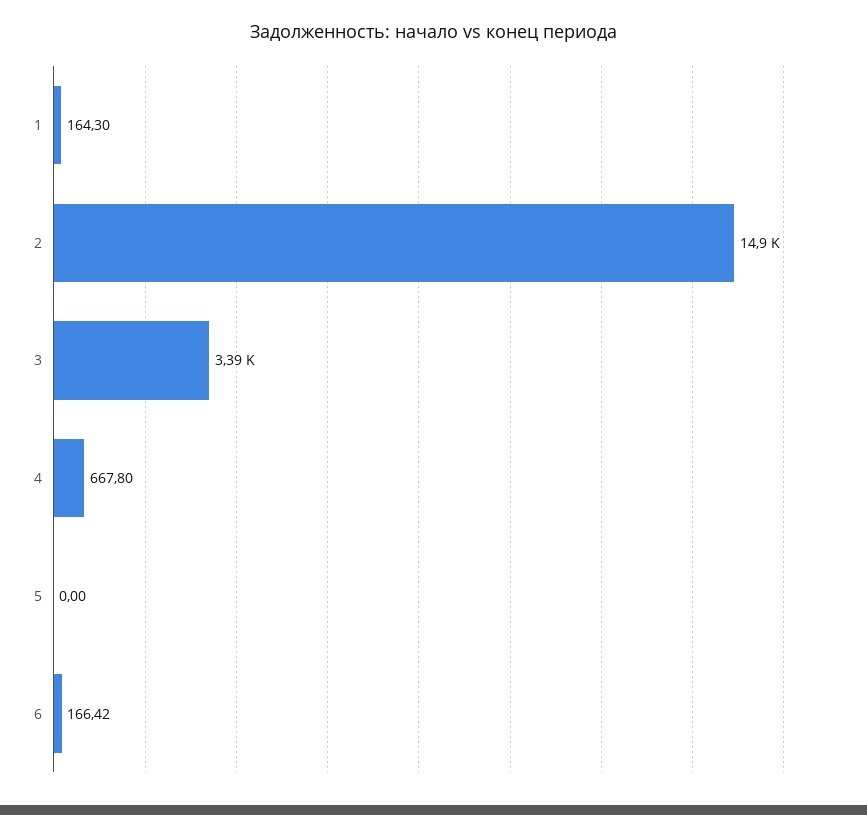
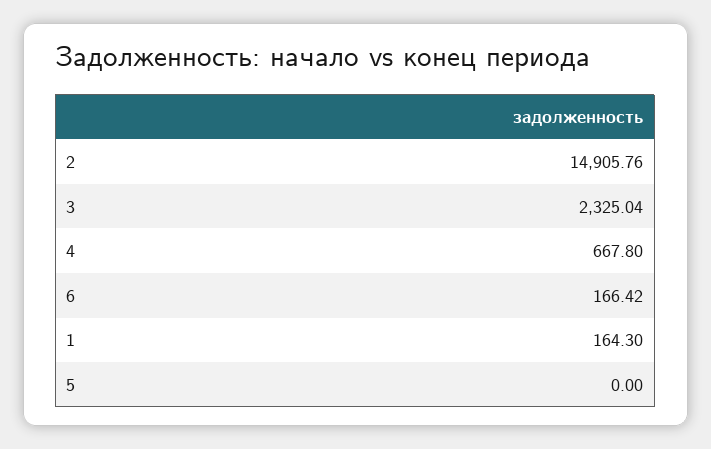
  {
    "1": 164.3,
    "2": 14905.76,
-   "3": 3390,
+   "3": 2325.04,
    "4": 667.8,
    "5": 0,
    "6": 166.42
  }

